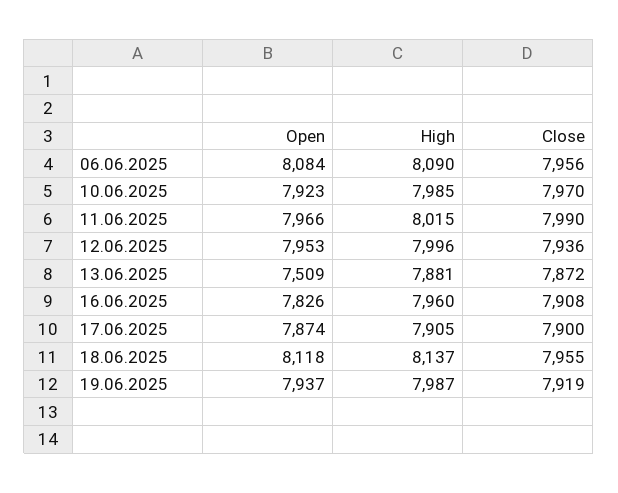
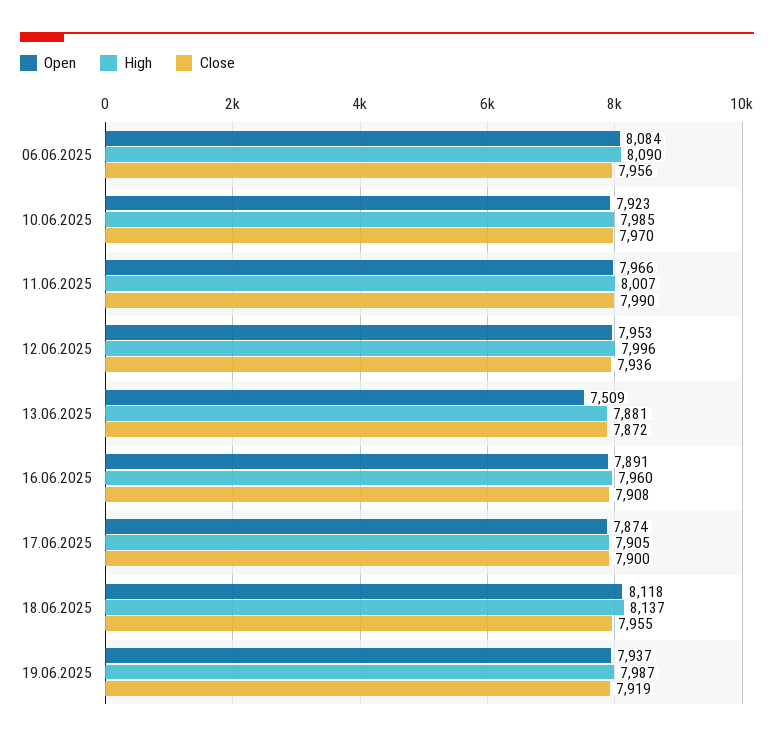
  {
    "Open": {
      "06.06.2025": 8084,
      "10.06.2025": 7923,
      "11.06.2025": 7966,
      "12.06.2025": 7953,
      "13.06.2025": 7509,
-     "16.06.2025": 7826,
+     "16.06.2025": 7891,
      "17.06.2025": 7874,
      "18.06.2025": 8118,
      "19.06.2025": 7937
    },
    "High": {
      "06.06.2025": 8090,
      "10.06.2025": 7985,
-     "11.06.2025": 8015,
+     "11.06.2025": 8007,
      "12.06.2025": 7996,
      "13.06.2025": 7881,
      "16.06.2025": 7960,
      "17.06.2025": 7905,
      "18.06.2025": 8137,
      "19.06.2025": 7987
    },
    "Close": {
      "06.06.2025": 7956,
      "10.06.2025": 7970,
      "11.06.2025": 7990,
      "12.06.2025": 7936,
      "13.06.2025": 7872,
      "16.06.2025": 7908,
      "17.06.2025": 7900,
      "18.06.2025": 7955,
      "19.06.2025": 7919
    }
  }

